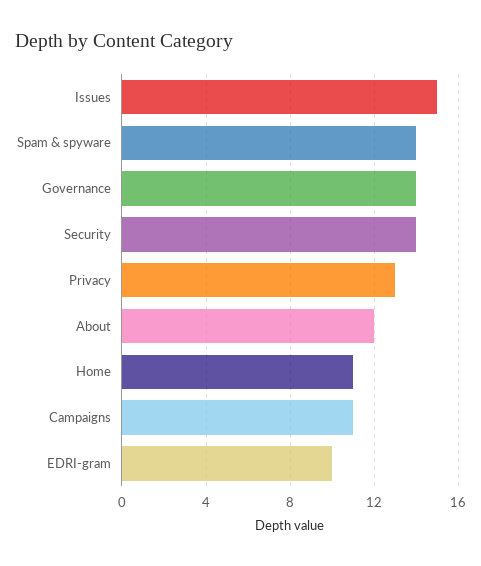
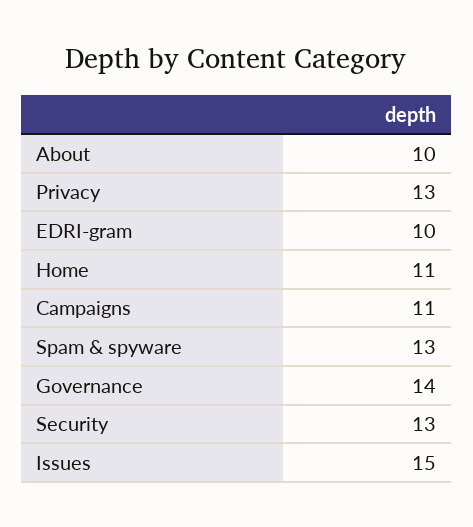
  {
    "Issues": 15,
-   "Spam & spyware": 14,
+   "Spam & spyware": 13,
    "Governance": 14,
-   "Security": 14,
+   "Security": 13,
    "Privacy": 13,
-   "About": 12,
+   "About": 10,
    "Home": 11,
    "Campaigns": 11,
    "EDRI-gram": 10
  }

